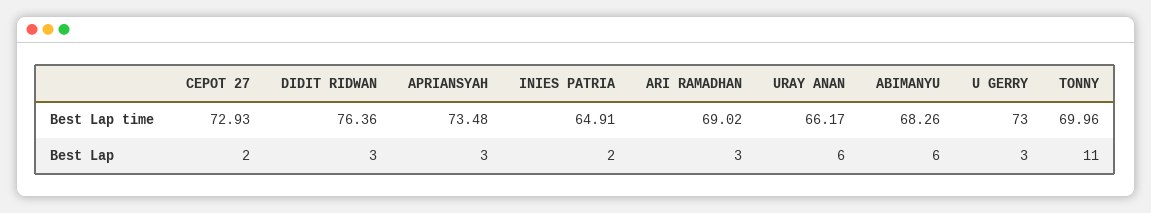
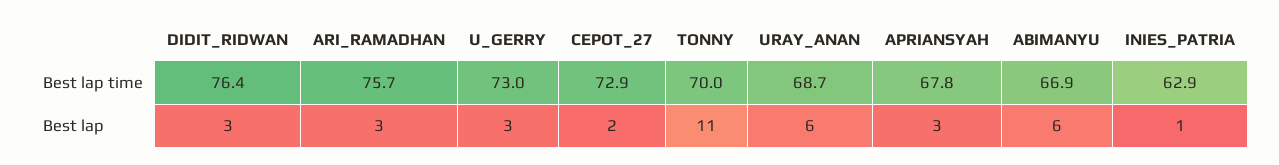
  {
    "CEPOT 27": {
      "Best Lap time": 72.93,
      "Best Lap": 2
    },
    "DIDIT RIDWAN": {
      "Best Lap time": 76.36,
      "Best Lap": 3
    },
    "APRIANSYAH": {
-     "Best Lap time": 73.48,
+     "Best Lap time": 67.8,
      "Best Lap": 3
    },
    "INIES PATRIA": {
-     "Best Lap time": 64.91,
+     "Best Lap time": 62.9,
-     "Best Lap": 2
+     "Best Lap": 1
    },
    "ARI RAMADHAN": {
-     "Best Lap time": 69.02,
+     "Best Lap time": 75.7,
      "Best Lap": 3
    },
    "URAY ANAN": {
-     "Best Lap time": 66.17,
+     "Best Lap time": 68.7,
      "Best Lap": 6
    },
    "ABIMANYU": {
-     "Best Lap time": 68.26,
+     "Best Lap time": 66.9,
      "Best Lap": 6
    },
    "U GERRY": {
      "Best Lap time": 73,
      "Best Lap": 3
    },
    "TONNY": {
      "Best Lap time": 69.96,
      "Best Lap": 11
    }
  }

